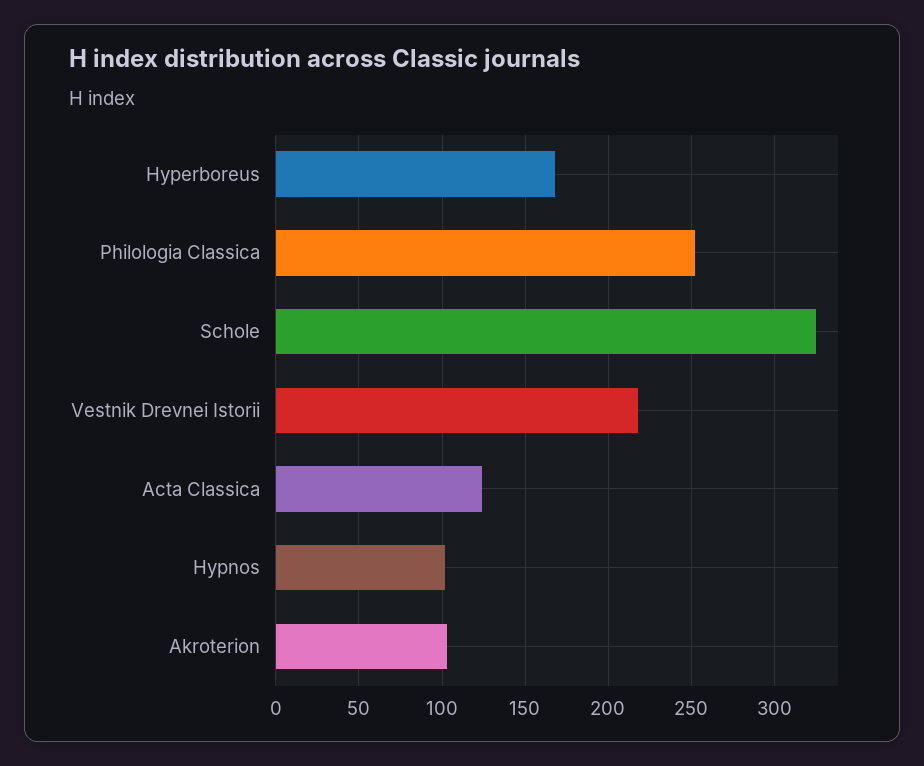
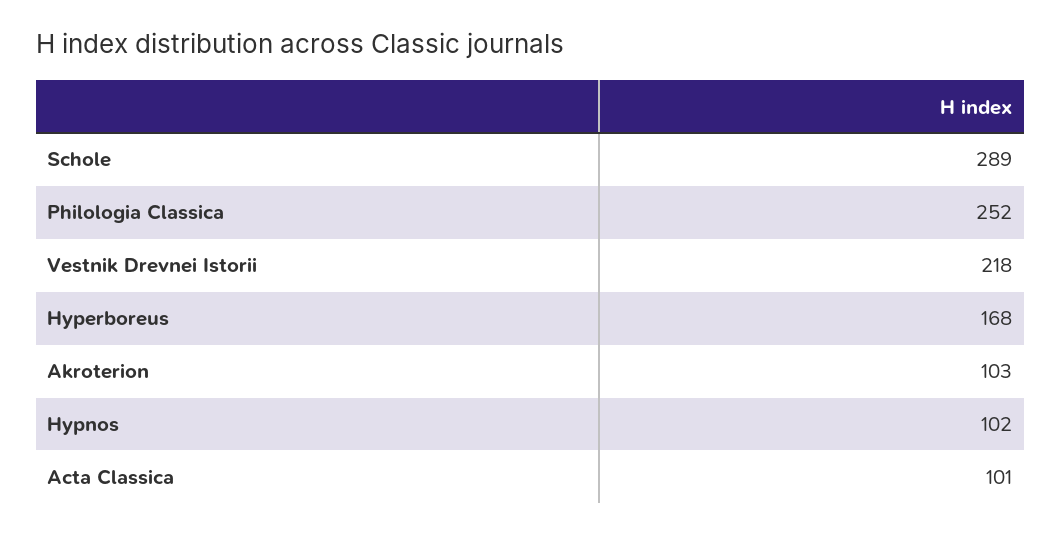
  {
    "Hyperboreus": 168,
    "Philologia Classica": 252,
-   "Schole": 325,
+   "Schole": 289,
    "Vestnik Drevnei Istorii": 218,
-   "Acta Classica": 125,
+   "Acta Classica": 101,
    "Hypnos": 102,
    "Akroterion": 103
  }

